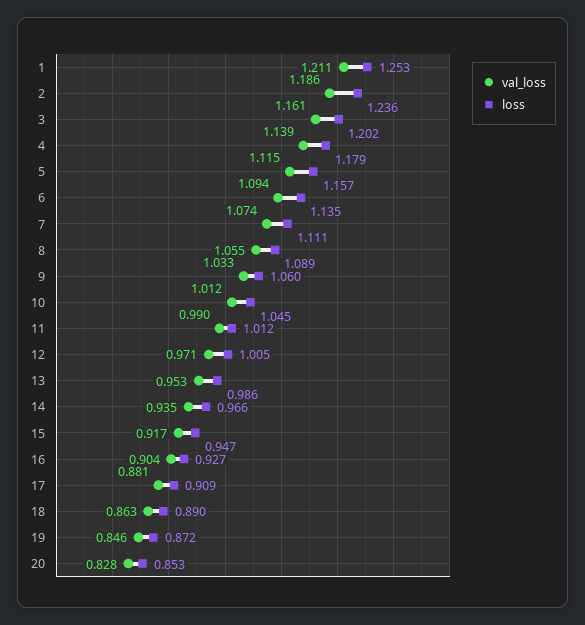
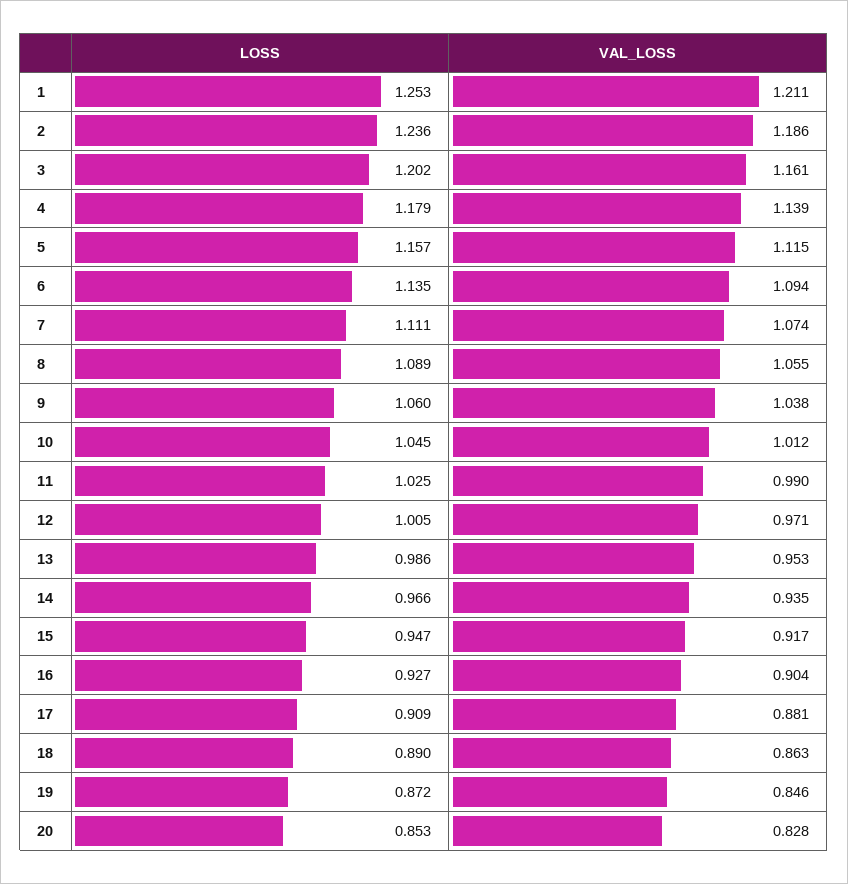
  {
    "val_loss": {
      "1": 1.211,
      "2": 1.186,
      "3": 1.161,
      "4": 1.139,
      "5": 1.115,
      "6": 1.094,
      "7": 1.074,
      "8": 1.055,
-     "9": 1.033,
+     "9": 1.038,
      "10": 1.012,
      "11": 0.99,
      "12": 0.971,
      "13": 0.953,
      "14": 0.935,
      "15": 0.917,
      "16": 0.904,
      "17": 0.881,
      "18": 0.863,
      "19": 0.846,
      "20": 0.828
    },
    "loss": {
      "1": 1.253,
      "2": 1.236,
      "3": 1.202,
      "4": 1.179,
      "5": 1.157,
      "6": 1.135,
      "7": 1.111,
      "8": 1.089,
      "9": 1.06,
      "10": 1.045,
-     "11": 1.012,
+     "11": 1.025,
      "12": 1.005,
      "13": 0.986,
      "14": 0.966,
      "15": 0.947,
      "16": 0.927,
      "17": 0.909,
      "18": 0.89,
      "19": 0.872,
      "20": 0.853
    }
  }

